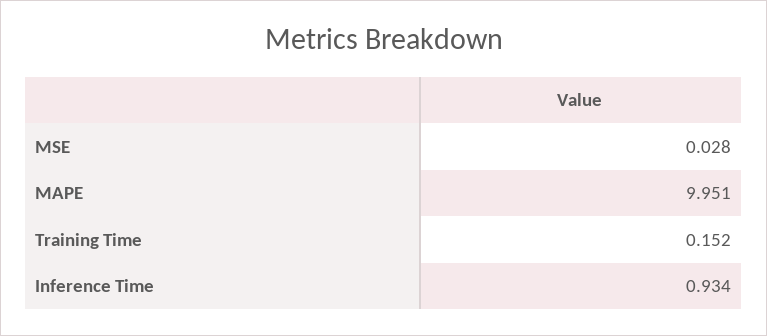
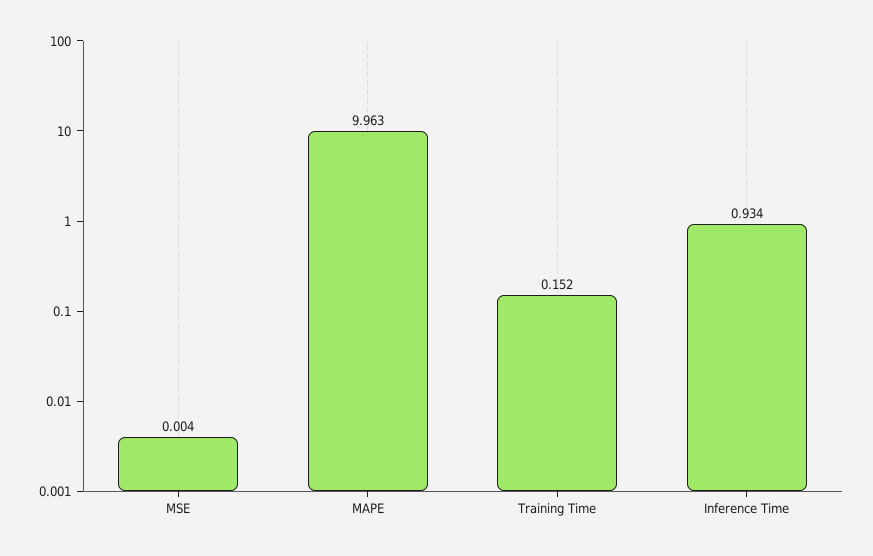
  {
-   "MSE": 0.028,
+   "MSE": 0.004,
-   "MAPE": 9.951,
+   "MAPE": 9.963,
    "Training Time": 0.152,
    "Inference Time": 0.934
  }

